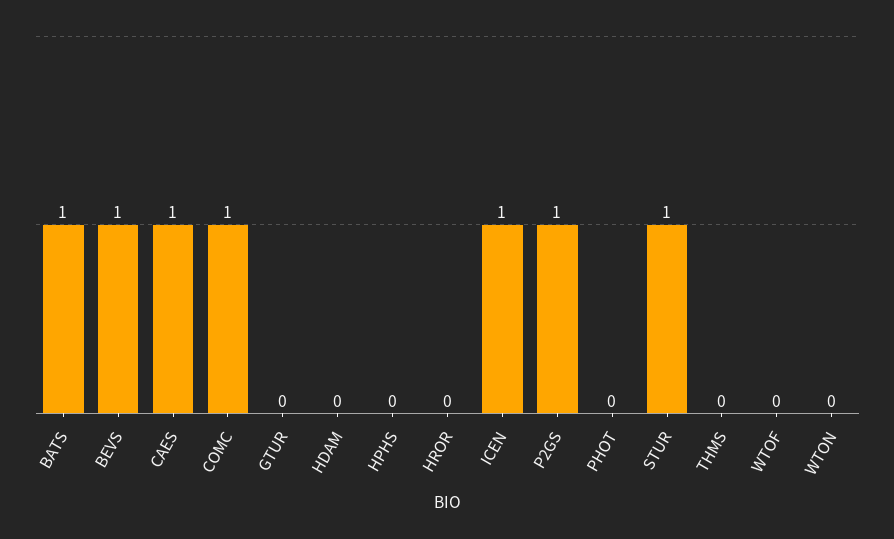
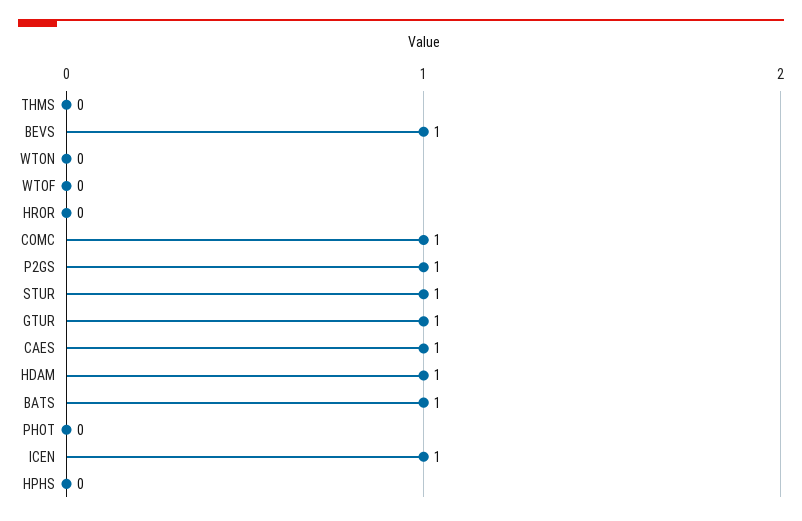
  {
    "BATS": 1,
    "BEVS": 1,
    "CAES": 1,
    "COMC": 1,
-   "GTUR": 0,
+   "GTUR": 1,
-   "HDAM": 0,
+   "HDAM": 1,
    "HPHS": 0,
    "HROR": 0,
    "ICEN": 1,
    "P2GS": 1,
    "PHOT": 0,
    "STUR": 1,
    "THMS": 0,
    "WTOF": 0,
    "WTON": 0
  }

